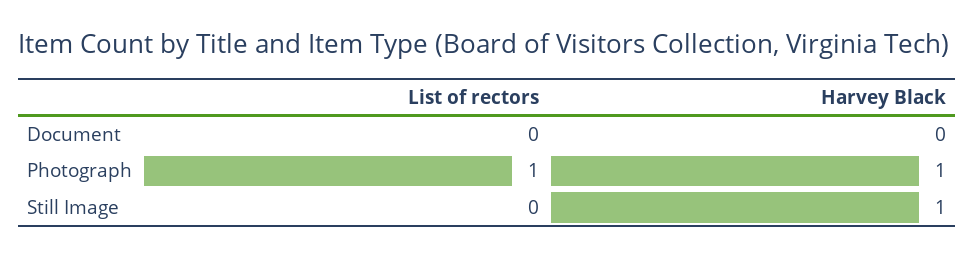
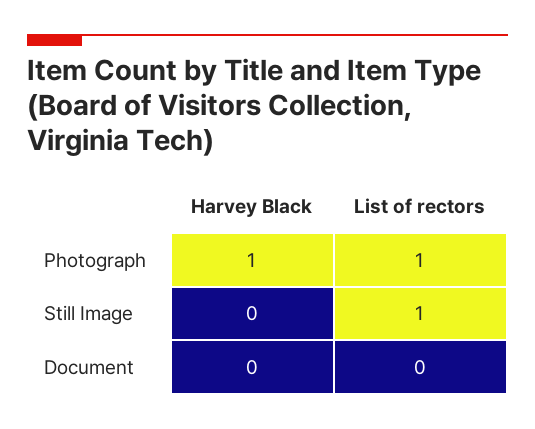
  {
    "List of rectors": {
      "Document": 0,
      "Photograph": 1,
-     "Still Image": 0
+     "Still Image": 1
    },
    "Harvey Black": {
      "Document": 0,
      "Photograph": 1,
-     "Still Image": 1
+     "Still Image": 0
    }
  }

